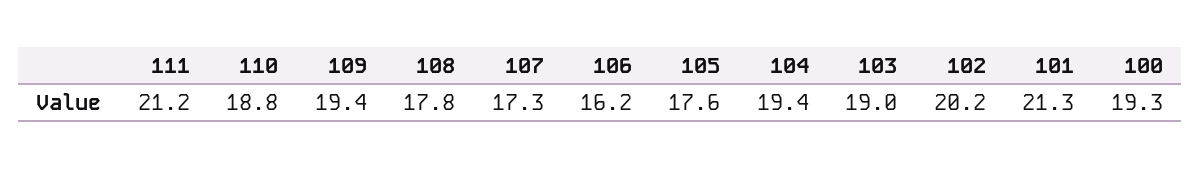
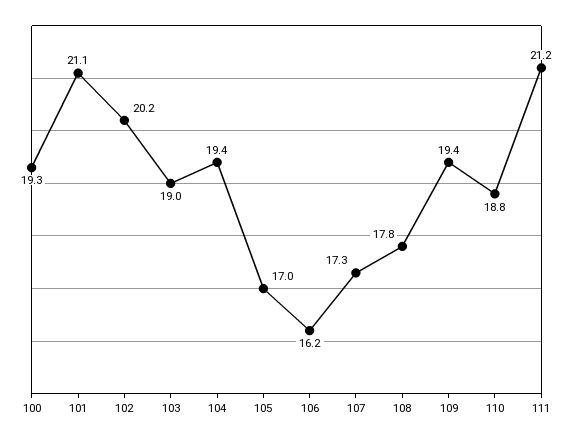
  {
    "111": 21.2,
    "110": 18.8,
    "109": 19.4,
    "108": 17.8,
    "107": 17.3,
    "106": 16.2,
-   "105": 17.6,
+   "105": 17,
    "104": 19.4,
    "103": 19,
    "102": 20.2,
-   "101": 21.3,
+   "101": 21.1,
    "100": 19.3
  }

